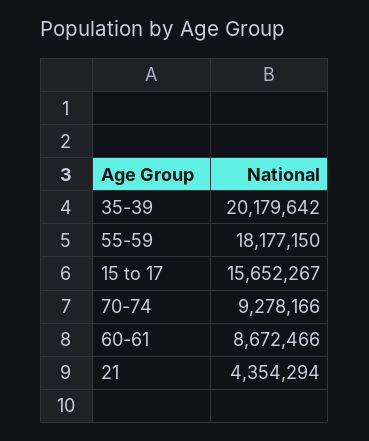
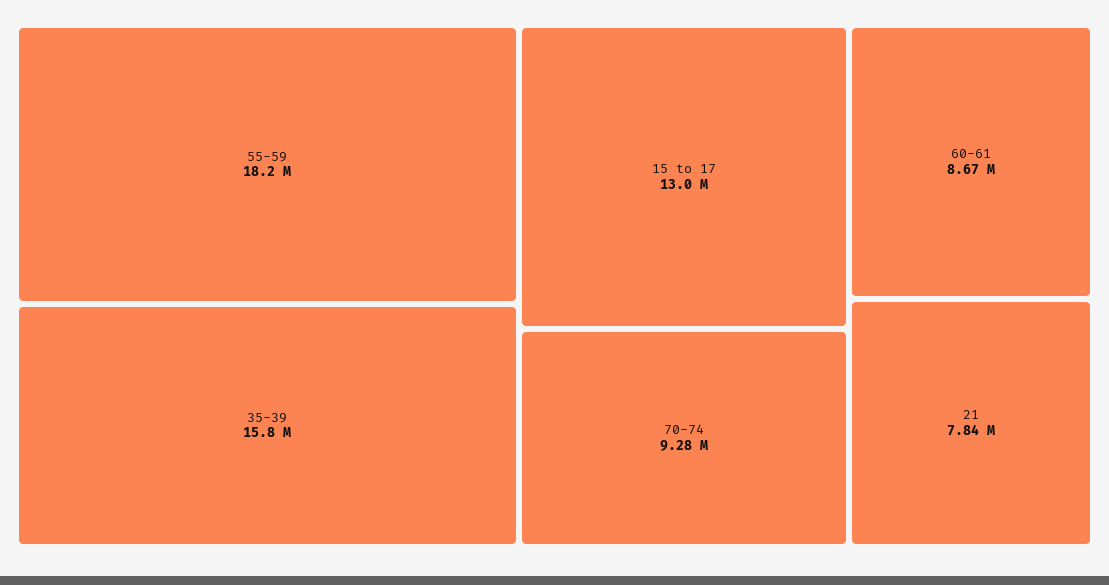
  {
-   "35-39": 20179642,
+   "35-39": 15800000,
    "55-59": 18177150,
-   "15 to 17": 15652267,
+   "15 to 17": 13000000,
    "70-74": 9278166,
    "60-61": 8672466,
-   "21": 4354294
+   "21": 7840000
  }

